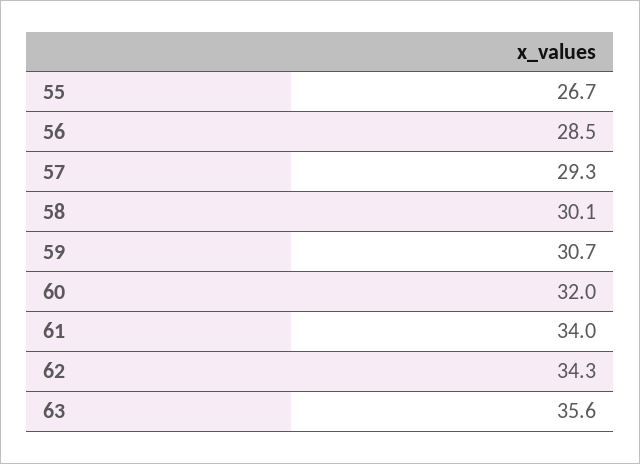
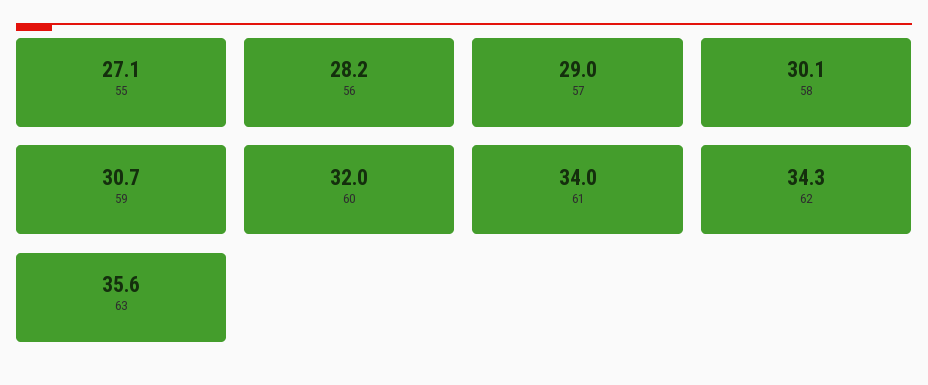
  {
-   "55": 26.7,
+   "55": 27.1,
-   "56": 28.5,
+   "56": 28.2,
-   "57": 29.3,
+   "57": 29,
    "58": 30.1,
    "59": 30.7,
    "60": 32,
    "61": 34,
    "62": 34.3,
    "63": 35.6
  }

